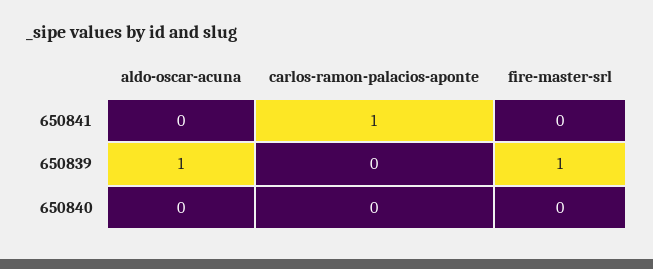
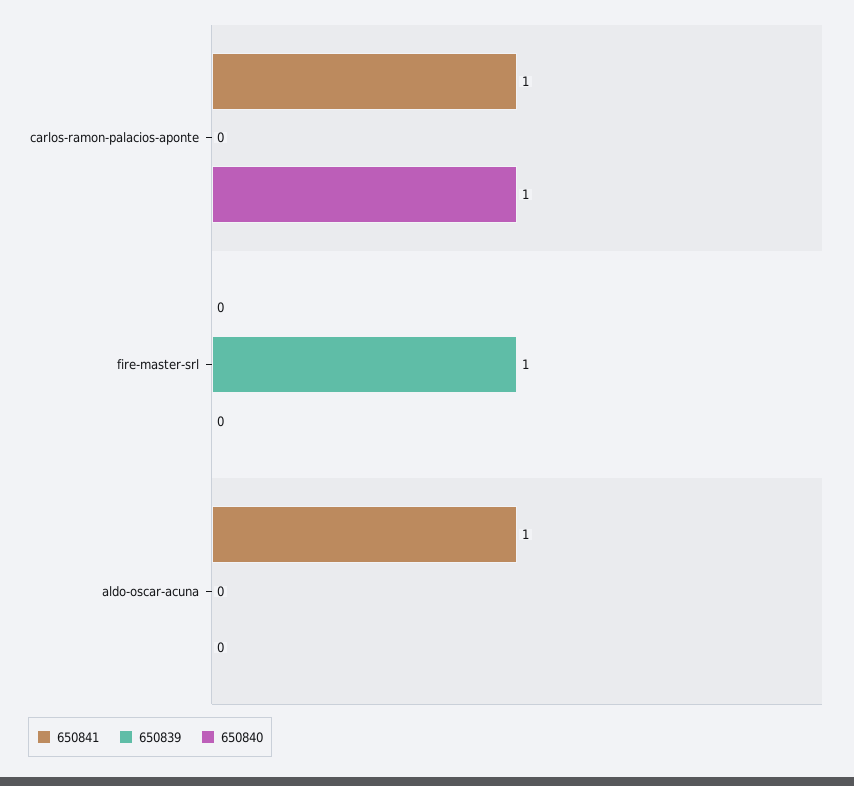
  {
    "650841": {
-     "aldo-oscar-acuna": 0,
+     "aldo-oscar-acuna": 1,
      "carlos-ramon-palacios-aponte": 1,
      "fire-master-srl": 0
    },
    "650839": {
-     "aldo-oscar-acuna": 1,
+     "aldo-oscar-acuna": 0,
      "carlos-ramon-palacios-aponte": 0,
      "fire-master-srl": 1
    },
    "650840": {
      "aldo-oscar-acuna": 0,
-     "carlos-ramon-palacios-aponte": 0,
+     "carlos-ramon-palacios-aponte": 1,
      "fire-master-srl": 0
    }
  }

